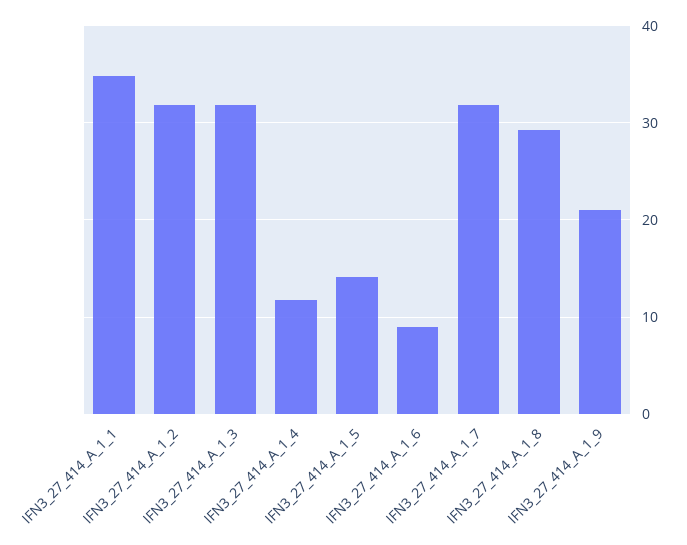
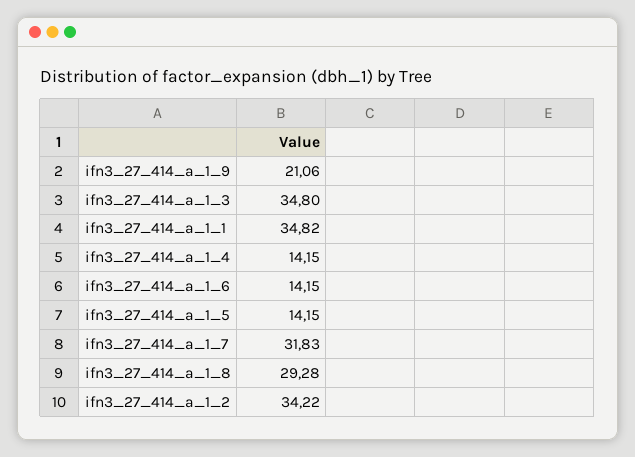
  {
    "IFN3_27_414_A_1_1": 34.82,
-   "IFN3_27_414_A_1_2": 32,
+   "IFN3_27_414_A_1_2": 34.22,
-   "IFN3_27_414_A_1_3": 32,
+   "IFN3_27_414_A_1_3": 34.8,
-   "IFN3_27_414_A_1_4": 12,
+   "IFN3_27_414_A_1_4": 14.15,
    "IFN3_27_414_A_1_5": 14.15,
-   "IFN3_27_414_A_1_6": 9,
+   "IFN3_27_414_A_1_6": 14.15,
    "IFN3_27_414_A_1_7": 31.83,
    "IFN3_27_414_A_1_8": 29.28,
    "IFN3_27_414_A_1_9": 21.06
  }

